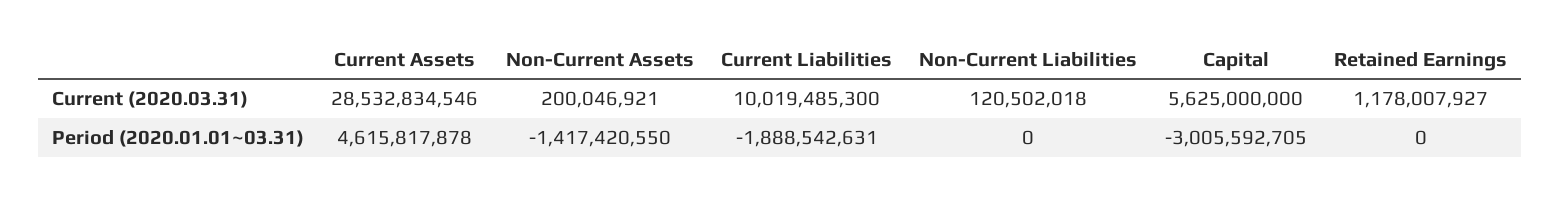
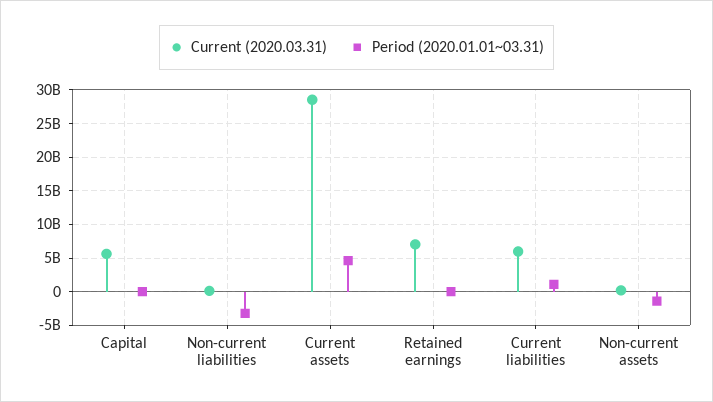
  {
    "Current (2020.03.31)": {
      "Current Assets": 28532834546,
      "Non-Current Assets": 200046921,
-     "Current Liabilities": 10019485300,
+     "Current Liabilities": 6000000000,
      "Non-Current Liabilities": 120502018,
      "Capital": 5625000000,
-     "Retained Earnings": 1178007927
+     "Retained Earnings": 7000000000
    },
    "Period (2020.01.01~03.31)": {
      "Current Assets": 4615817878,
      "Non-Current Assets": -1417420550,
-     "Current Liabilities": -1888542631,
+     "Current Liabilities": 1000000000,
-     "Non-Current Liabilities": 0,
+     "Non-Current Liabilities": -3000000000,
-     "Capital": -3005592705,
+     "Capital": 0,
      "Retained Earnings": 0
    }
  }

